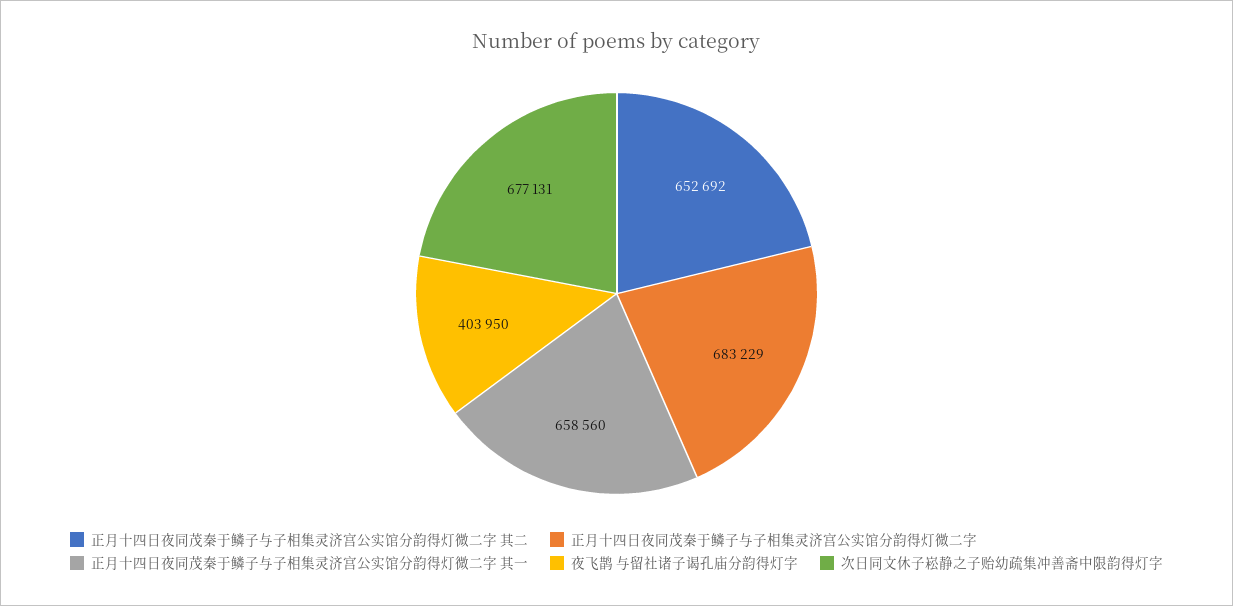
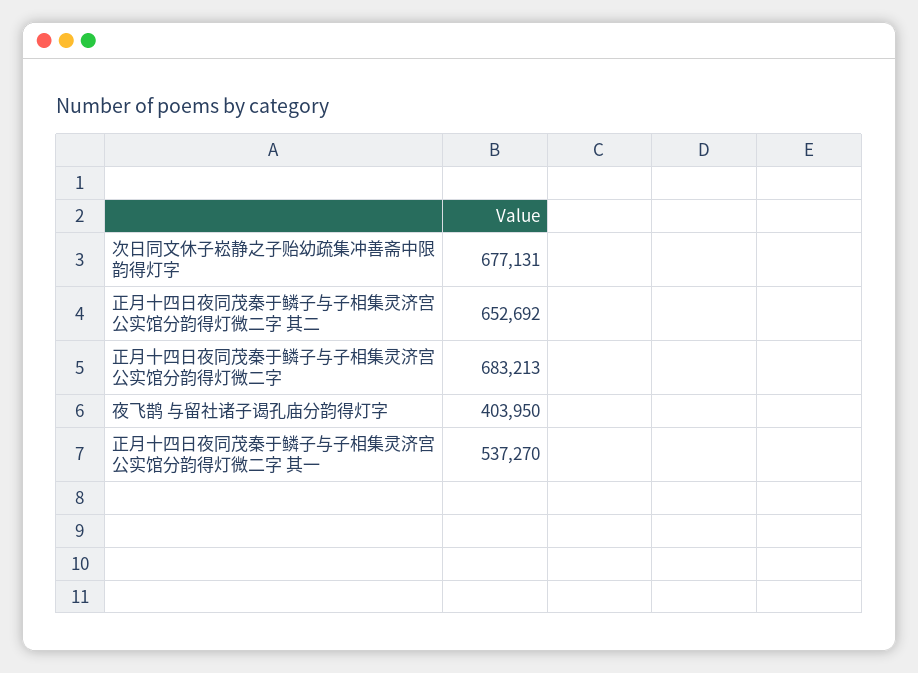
  {
    "正月十四日夜同茂秦于鳞子与子相集灵济宫公实馆分韵得灯微二字 其二": 652692,
-   "正月十四日夜同茂秦于鳞子与子相集灵济宫公实馆分韵得灯微二字": 683229,
+   "正月十四日夜同茂秦于鳞子与子相集灵济宫公实馆分韵得灯微二字": 683213,
-   "正月十四日夜同茂秦于鳞子与子相集灵济宫公实馆分韵得灯微二字 其一": 658560,
+   "正月十四日夜同茂秦于鳞子与子相集灵济宫公实馆分韵得灯微二字 其一": 537270,
    "夜飞鹊 与留社诸子谒孔庙分韵得灯字": 403950,
    "次日同文休子崧静之子贻幼疏集冲善斋中限韵得灯字": 677131
  }

